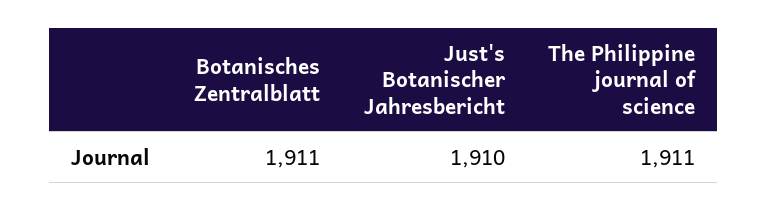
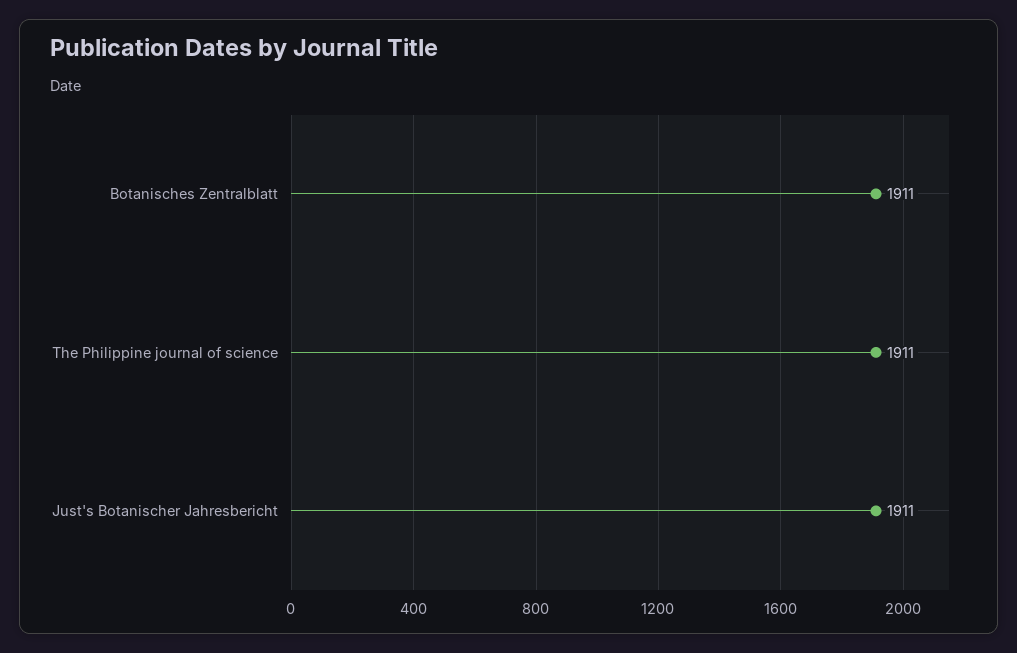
  {
    "Botanisches Zentralblatt": 1911,
-   "Just's Botanischer Jahresbericht": 1910,
+   "Just's Botanischer Jahresbericht": 1911,
    "The Philippine journal of science": 1911
  }

